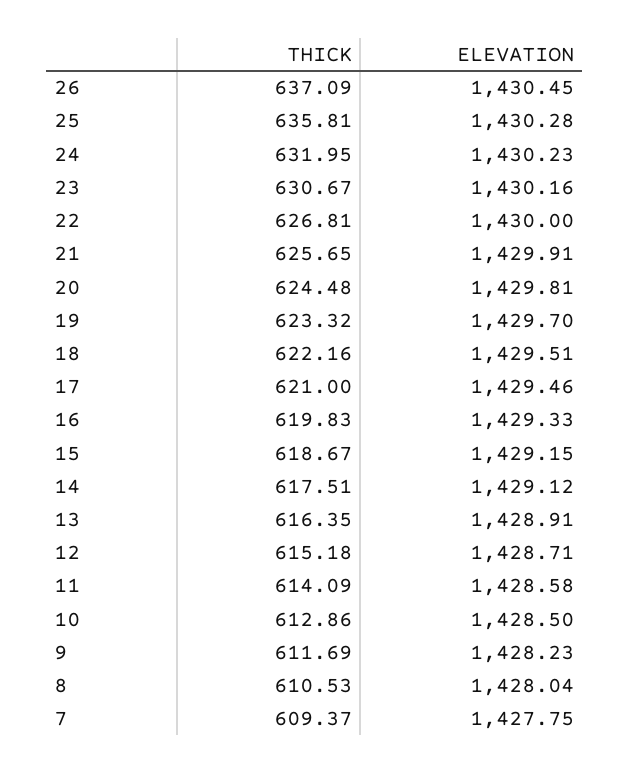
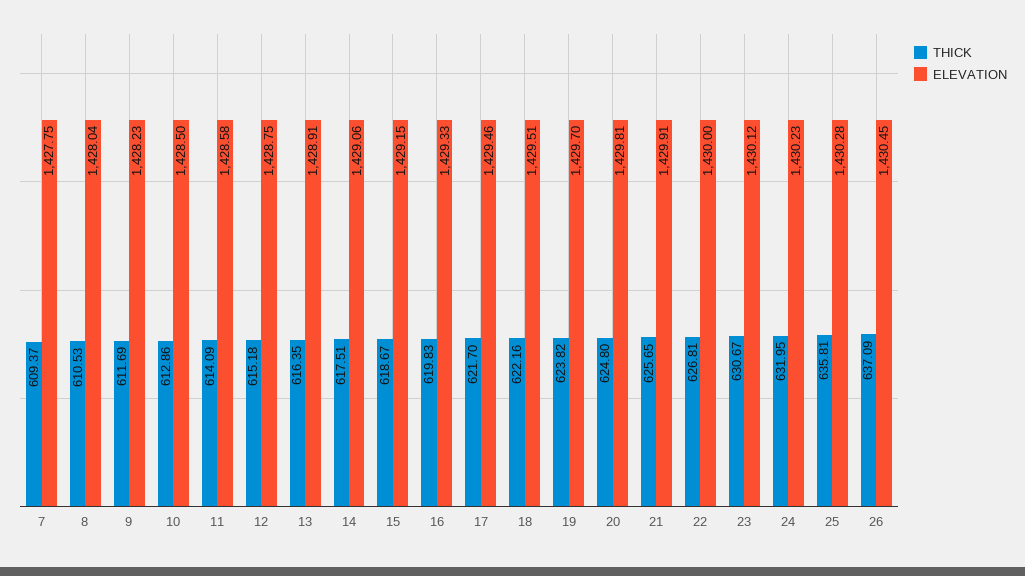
  {
    "THICK": {
      "26": 637.09,
      "25": 635.81,
      "24": 631.95,
      "23": 630.67,
      "22": 626.81,
      "21": 625.65,
-     "20": 624.48,
+     "20": 624.8,
-     "19": 623.32,
+     "19": 623.82,
      "18": 622.16,
-     "17": 621,
+     "17": 621.7,
      "16": 619.83,
      "15": 618.67,
      "14": 617.51,
      "13": 616.35,
      "12": 615.18,
      "11": 614.09,
      "10": 612.86,
      "9": 611.69,
      "8": 610.53,
      "7": 609.37
    },
    "ELEVATION": {
      "26": 1430.45,
      "25": 1430.28,
      "24": 1430.23,
-     "23": 1430.16,
+     "23": 1430.12,
      "22": 1430,
      "21": 1429.91,
      "20": 1429.81,
      "19": 1429.7,
      "18": 1429.51,
      "17": 1429.46,
      "16": 1429.33,
      "15": 1429.15,
-     "14": 1429.12,
+     "14": 1429.06,
      "13": 1428.91,
-     "12": 1428.71,
+     "12": 1428.75,
      "11": 1428.58,
      "10": 1428.5,
      "9": 1428.23,
      "8": 1428.04,
      "7": 1427.75
    }
  }

